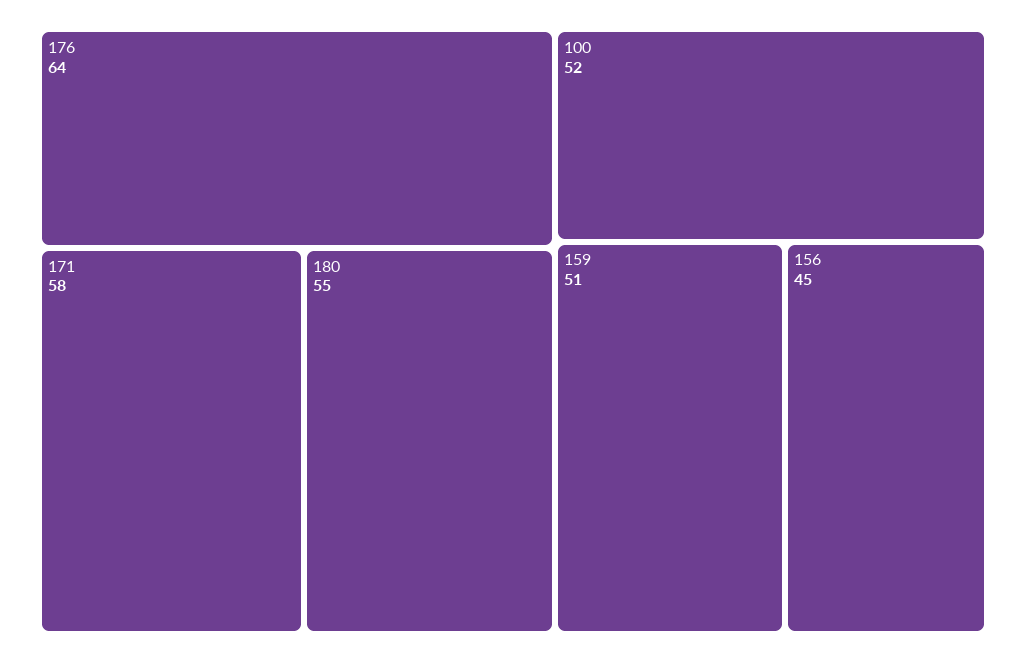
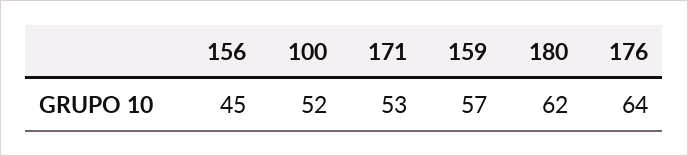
  {
    "176": 64,
-   "171": 58,
+   "171": 53,
-   "180": 55,
+   "180": 62,
    "100": 52,
-   "159": 51,
+   "159": 57,
    "156": 45
  }

